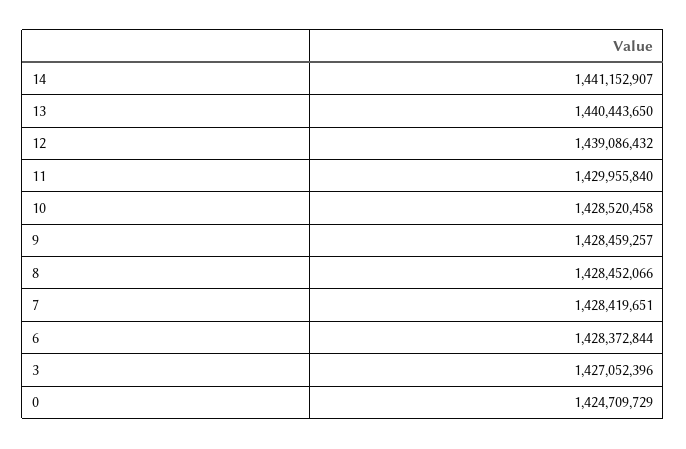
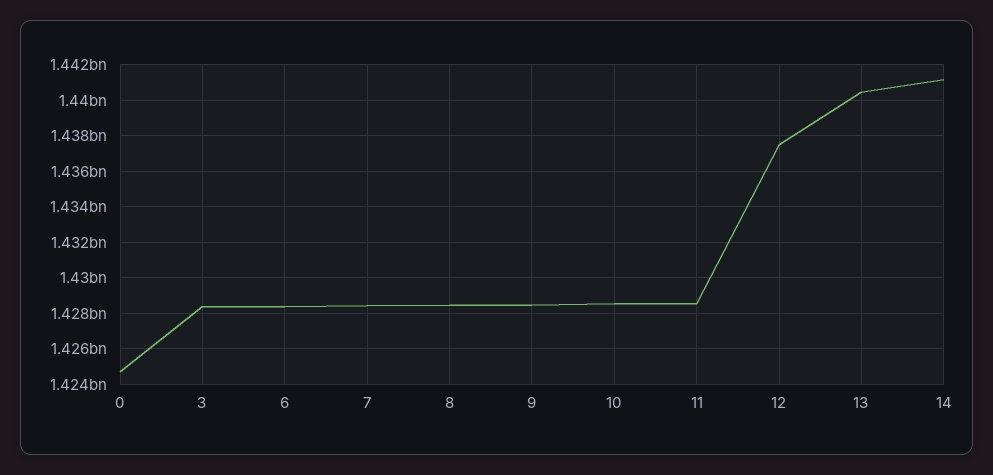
  {
    "14": 1441152907,
    "13": 1440443650,
-   "12": 1439086432,
+   "12": 1437500000,
-   "11": 1429955840,
+   "11": 1428500000,
    "10": 1428520458,
    "9": 1428459257,
    "8": 1428452066,
    "7": 1428419651,
    "6": 1428372844,
-   "3": 1427052396,
+   "3": 1428500000,
    "0": 1424709729
  }

